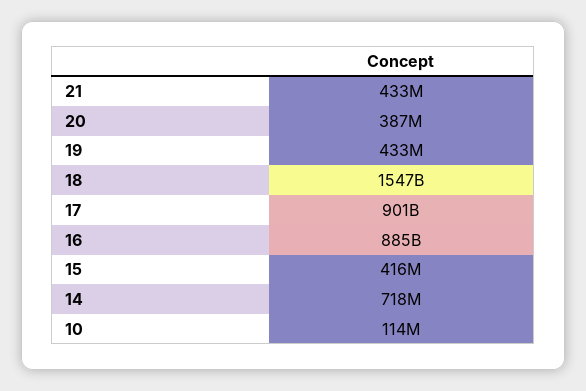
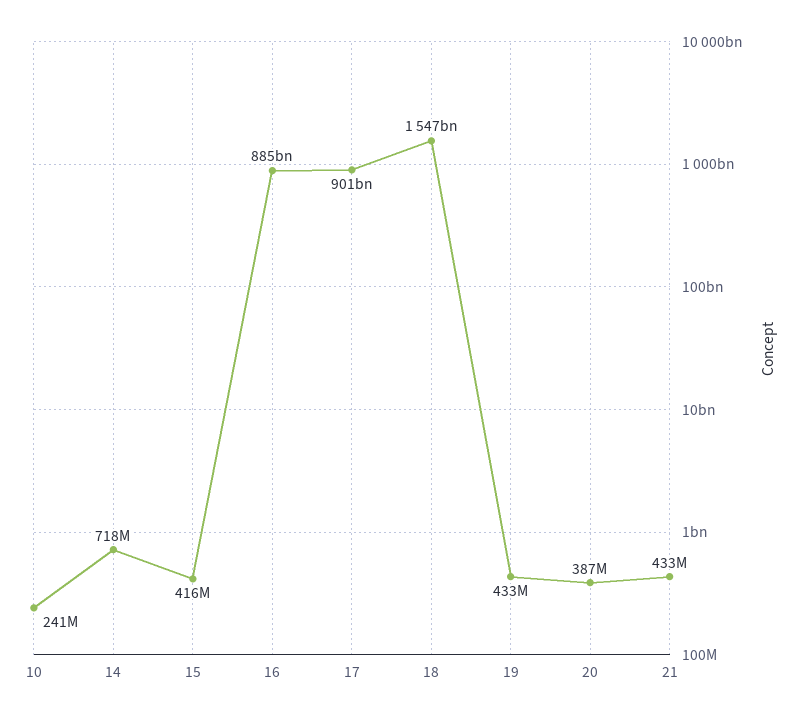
  {
    "21": 433000000,
    "20": 387000000,
    "19": 433000000,
    "18": 1547000000000,
    "17": 901000000000,
    "16": 885000000000,
    "15": 416000000,
    "14": 718000000,
-   "10": 114000000
+   "10": 241000000
  }

